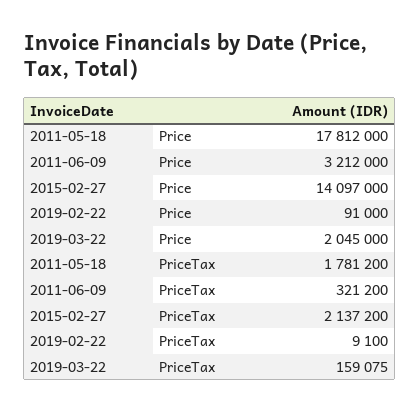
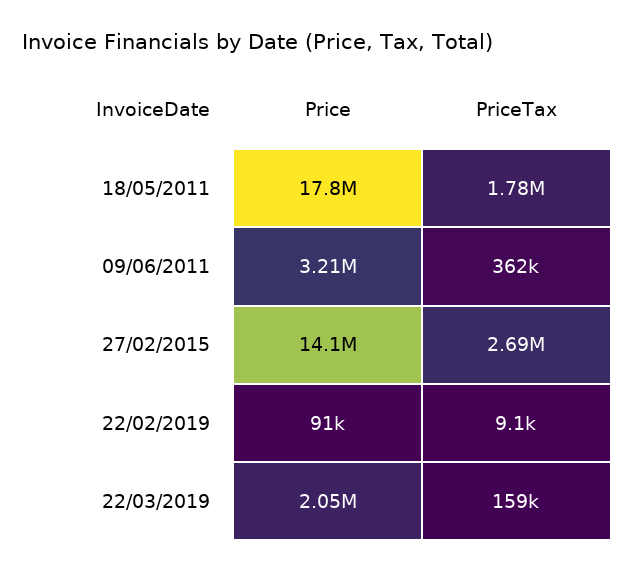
  {
    "2011-05-18": {
      "Price": 17812000,
      "PriceTax": 1781200
    },
    "2011-06-09": {
      "Price": 3212000,
-     "PriceTax": 321200
+     "PriceTax": 362000
    },
    "2015-02-27": {
      "Price": 14097000,
-     "PriceTax": 2137200
+     "PriceTax": 2690000
    },
    "2019-02-22": {
      "Price": 91000,
      "PriceTax": 9100
    },
    "2019-03-22": {
      "Price": 2045000,
      "PriceTax": 159075
    }
  }

